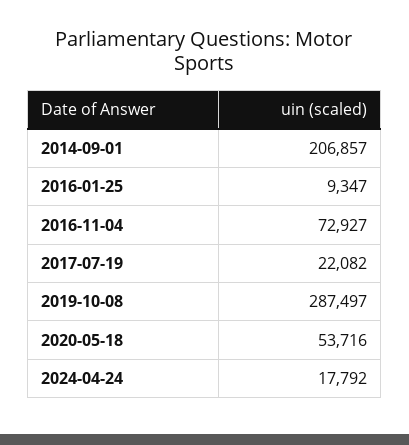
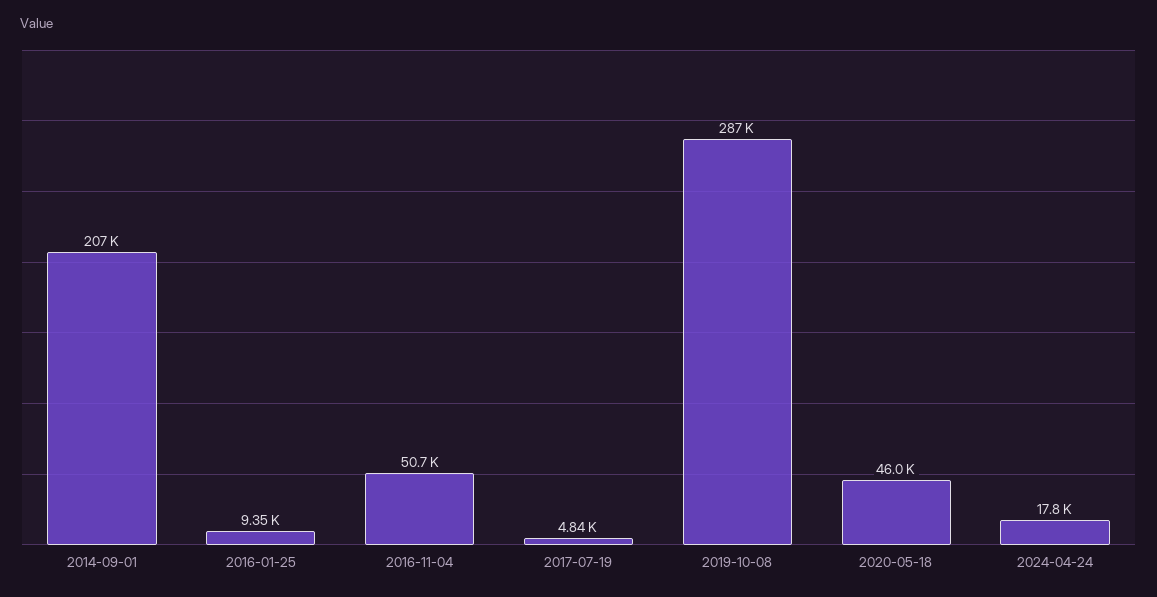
  {
    "2014-09-01": 206857,
    "2016-01-25": 9347,
-   "2016-11-04": 72927,
+   "2016-11-04": 50700,
-   "2017-07-19": 22082,
+   "2017-07-19": 4840,
    "2019-10-08": 287497,
-   "2020-05-18": 53716,
+   "2020-05-18": 46000,
    "2024-04-24": 17792
  }

